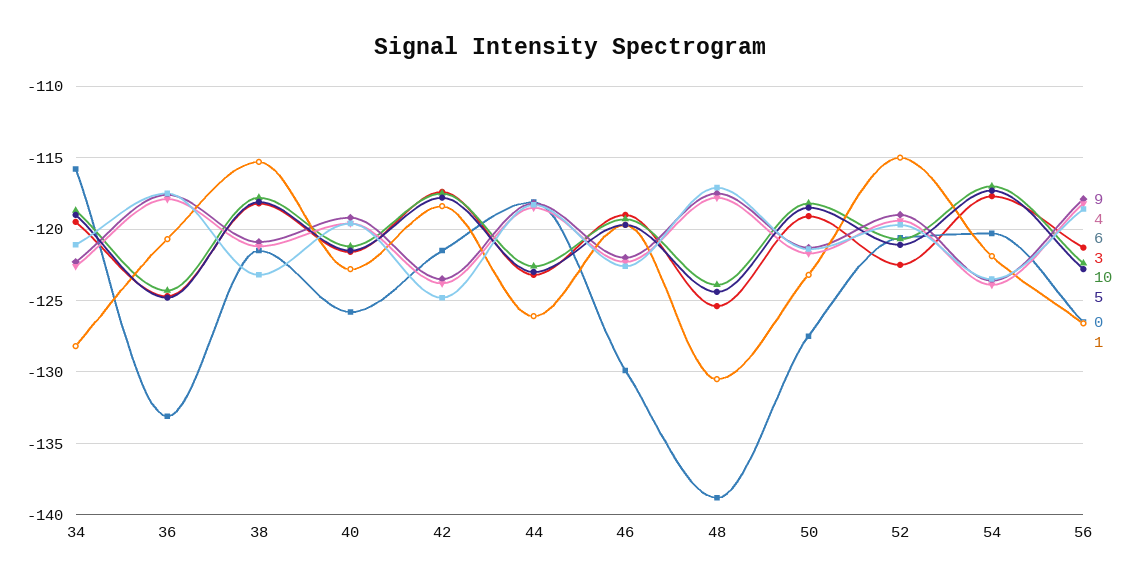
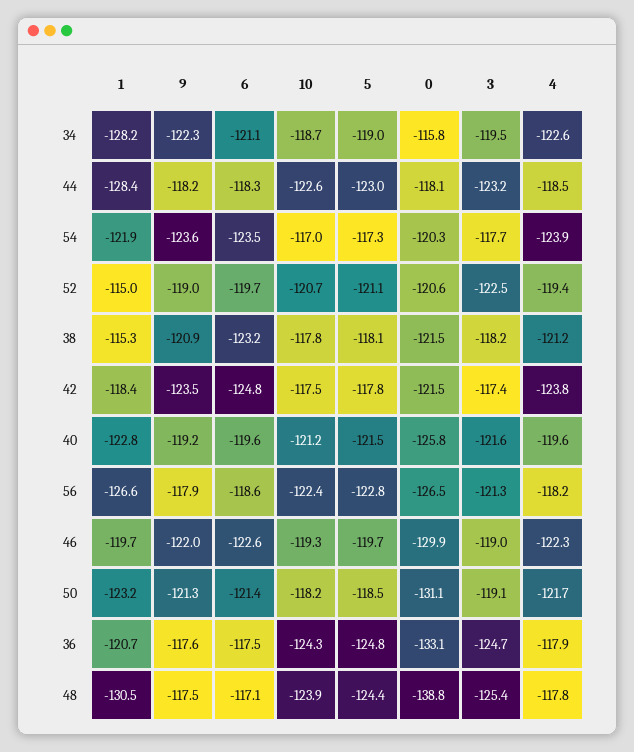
  {
    "9": {
      "34": -122.3,
      "36": -117.6,
      "38": -120.9,
      "40": -119.2,
      "42": -123.5,
      "44": -118.2,
      "46": -122,
      "48": -117.5,
      "50": -121.3,
      "52": -119,
      "54": -123.6,
      "56": -117.9
    },
    "4": {
      "34": -122.6,
      "36": -117.9,
      "38": -121.2,
      "40": -119.6,
      "42": -123.8,
      "44": -118.5,
      "46": -122.3,
      "48": -117.8,
      "50": -121.7,
      "52": -119.4,
      "54": -123.9,
      "56": -118.2
    },
    "6": {
      "34": -121.1,
      "36": -117.5,
      "38": -123.2,
      "40": -119.6,
      "42": -124.8,
      "44": -118.3,
      "46": -122.6,
      "48": -117.1,
      "50": -121.4,
      "52": -119.7,
      "54": -123.5,
      "56": -118.6
    },
    "3": {
      "34": -119.5,
      "36": -124.7,
      "38": -118.2,
      "40": -121.6,
      "42": -117.4,
      "44": -123.2,
      "46": -119,
      "48": -125.4,
      "50": -119.1,
      "52": -122.5,
      "54": -117.7,
      "56": -121.3
    },
    "10": {
      "34": -118.7,
      "36": -124.3,
      "38": -117.8,
      "40": -121.2,
      "42": -117.5,
      "44": -122.6,
      "46": -119.3,
      "48": -123.9,
      "50": -118.2,
      "52": -120.7,
      "54": -117,
      "56": -122.4
    },
    "5": {
      "34": -119,
      "36": -124.8,
      "38": -118.1,
      "40": -121.5,
      "42": -117.8,
      "44": -123,
      "46": -119.7,
      "48": -124.4,
      "50": -118.5,
      "52": -121.1,
      "54": -117.3,
      "56": -122.8
    },
    "0": {
      "34": -115.8,
      "36": -133.1,
      "38": -121.5,
      "40": -125.8,
      "42": -121.5,
      "44": -118.1,
      "46": -129.9,
      "48": -138.8,
-     "50": -127.5,
+     "50": -131.1,
      "52": -120.6,
      "54": -120.3,
      "56": -126.5
    },
    "1": {
      "34": -128.2,
      "36": -120.7,
      "38": -115.3,
      "40": -122.8,
      "42": -118.4,
-     "44": -126,
+     "44": -128.4,
      "46": -119.7,
      "48": -130.5,
      "50": -123.2,
      "52": -115,
      "54": -121.9,
      "56": -126.6
    }
  }

